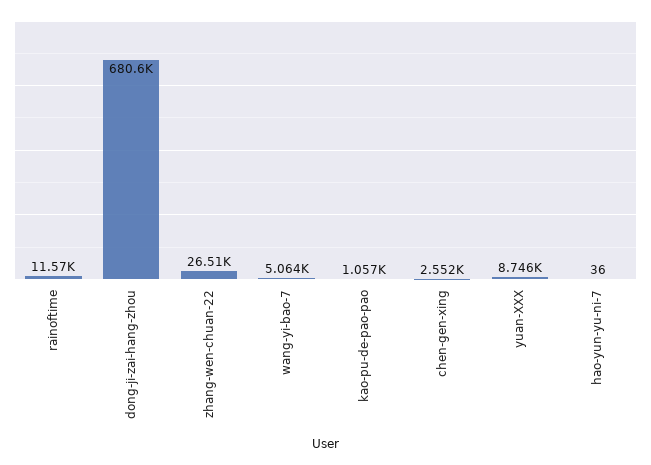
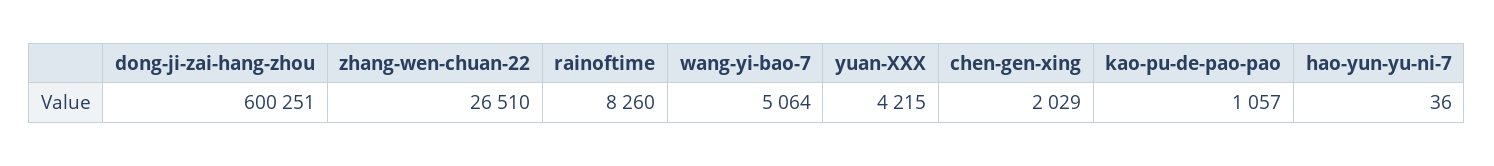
  {
-   "rainoftime": 11570,
+   "rainoftime": 8260,
-   "dong-ji-zai-hang-zhou": 680600,
+   "dong-ji-zai-hang-zhou": 600251,
    "zhang-wen-chuan-22": 26510,
    "wang-yi-bao-7": 5064,
    "kao-pu-de-pao-pao": 1057,
-   "chen-gen-xing": 2552,
+   "chen-gen-xing": 2029,
-   "yuan-XXX": 8746,
+   "yuan-XXX": 4215,
    "hao-yun-yu-ni-7": 36
  }

